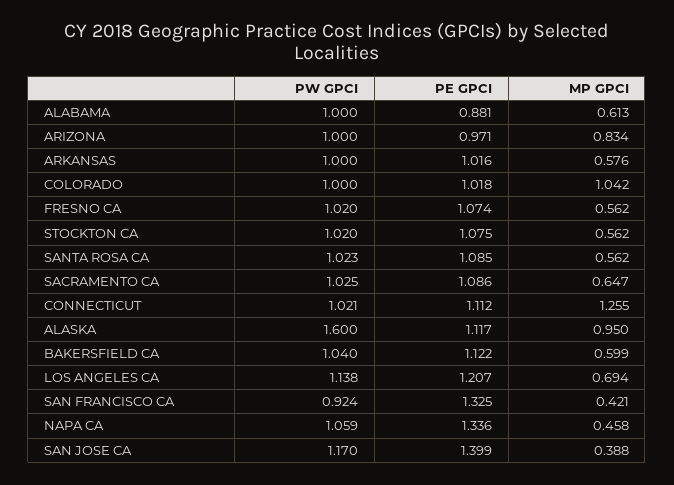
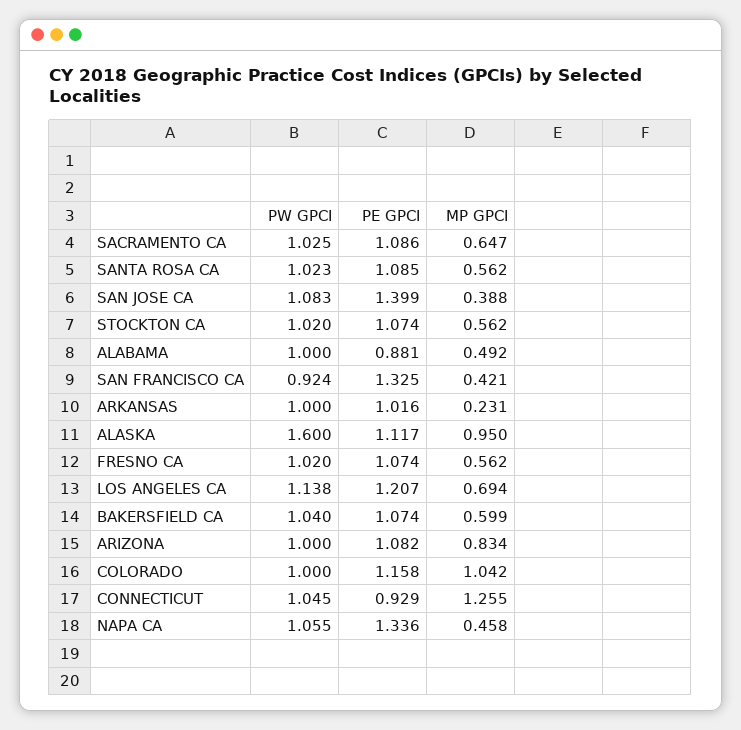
  {
    "PW GPCI": {
      "ALABAMA": 1,
      "ARIZONA": 1,
      "ARKANSAS": 1,
      "COLORADO": 1,
      "FRESNO CA": 1.02,
      "STOCKTON CA": 1.02,
      "SANTA ROSA CA": 1.023,
      "SACRAMENTO CA": 1.025,
-     "CONNECTICUT": 1.021,
+     "CONNECTICUT": 1.045,
      "ALASKA": 1.6,
      "BAKERSFIELD CA": 1.04,
      "LOS ANGELES CA": 1.138,
      "SAN FRANCISCO CA": 0.924,
-     "NAPA CA": 1.059,
+     "NAPA CA": 1.055,
-     "SAN JOSE CA": 1.17
+     "SAN JOSE CA": 1.083
    },
    "PE GPCI": {
      "ALABAMA": 0.881,
-     "ARIZONA": 0.971,
+     "ARIZONA": 1.082,
      "ARKANSAS": 1.016,
-     "COLORADO": 1.018,
+     "COLORADO": 1.158,
      "FRESNO CA": 1.074,
-     "STOCKTON CA": 1.075,
+     "STOCKTON CA": 1.074,
      "SANTA ROSA CA": 1.085,
      "SACRAMENTO CA": 1.086,
-     "CONNECTICUT": 1.112,
+     "CONNECTICUT": 0.929,
      "ALASKA": 1.117,
-     "BAKERSFIELD CA": 1.122,
+     "BAKERSFIELD CA": 1.074,
      "LOS ANGELES CA": 1.207,
      "SAN FRANCISCO CA": 1.325,
      "NAPA CA": 1.336,
      "SAN JOSE CA": 1.399
    },
    "MP GPCI": {
-     "ALABAMA": 0.613,
+     "ALABAMA": 0.492,
      "ARIZONA": 0.834,
-     "ARKANSAS": 0.576,
+     "ARKANSAS": 0.231,
      "COLORADO": 1.042,
      "FRESNO CA": 0.562,
      "STOCKTON CA": 0.562,
      "SANTA ROSA CA": 0.562,
      "SACRAMENTO CA": 0.647,
      "CONNECTICUT": 1.255,
      "ALASKA": 0.95,
      "BAKERSFIELD CA": 0.599,
      "LOS ANGELES CA": 0.694,
      "SAN FRANCISCO CA": 0.421,
      "NAPA CA": 0.458,
      "SAN JOSE CA": 0.388
    }
  }

